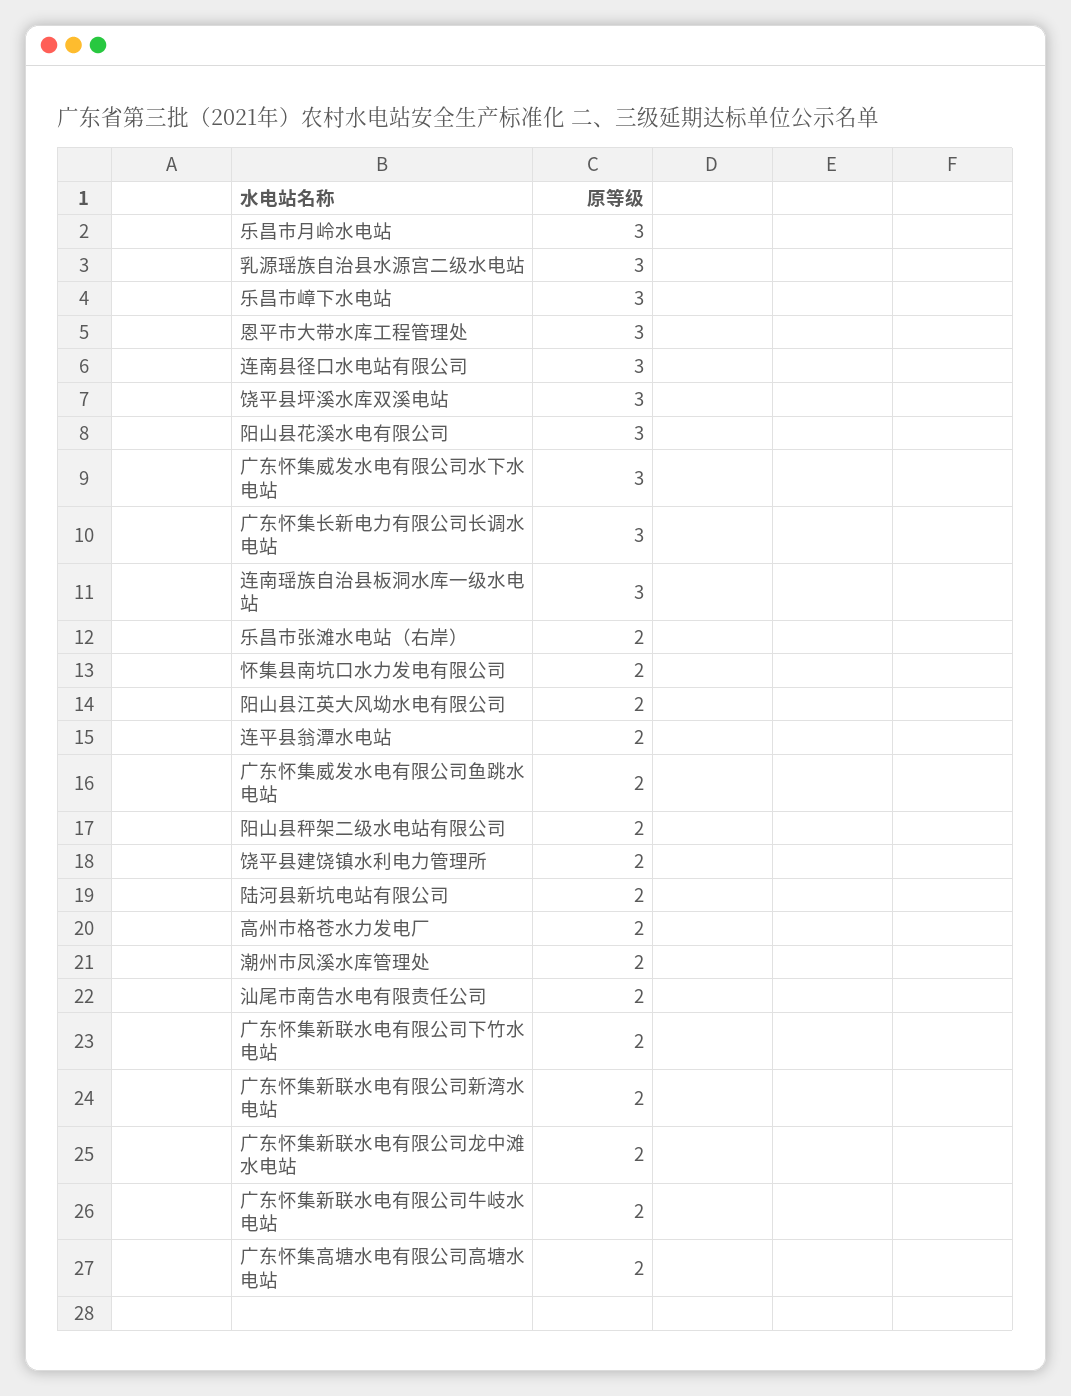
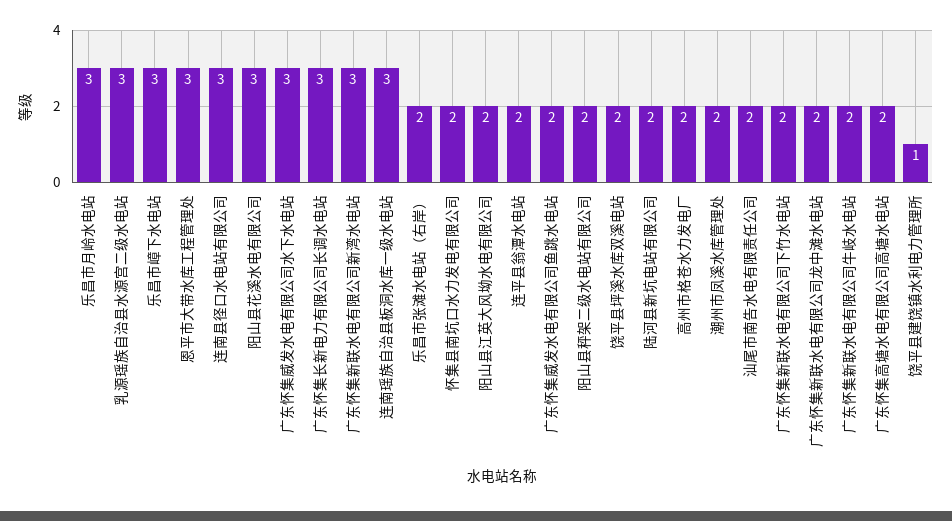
  {
    "乐昌市月岭水电站": 3,
    "乳源瑶族自治县水源宫二级水电站": 3,
    "乐昌市嶂下水电站": 3,
    "恩平市大带水库工程管理处": 3,
    "连南县径口水电站有限公司": 3,
-   "饶平县坪溪水库双溪电站": 3,
+   "饶平县坪溪水库双溪电站": 2,
    "阳山县花溪水电有限公司": 3,
    "广东怀集威发水电有限公司水下水电站": 3,
    "广东怀集长新电力有限公司长调水电站": 3,
    "连南瑶族自治县板洞水库一级水电站": 3,
    "乐昌市张滩水电站（右岸）": 2,
    "怀集县南坑口水力发电有限公司": 2,
    "阳山县江英大风坳水电有限公司": 2,
    "连平县翁潭水电站": 2,
    "广东怀集威发水电有限公司鱼跳水电站": 2,
    "阳山县秤架二级水电站有限公司": 2,
-   "饶平县建饶镇水利电力管理所": 2,
+   "饶平县建饶镇水利电力管理所": 1,
    "陆河县新坑电站有限公司": 2,
    "高州市格苍水力发电厂": 2,
    "潮州市凤溪水库管理处": 2,
    "汕尾市南告水电有限责任公司": 2,
    "广东怀集新联水电有限公司下竹水电站": 2,
-   "广东怀集新联水电有限公司新湾水电站": 2,
+   "广东怀集新联水电有限公司新湾水电站": 3,
    "广东怀集新联水电有限公司龙中滩水电站": 2,
    "广东怀集新联水电有限公司牛岐水电站": 2,
    "广东怀集高塘水电有限公司高塘水电站": 2
  }

